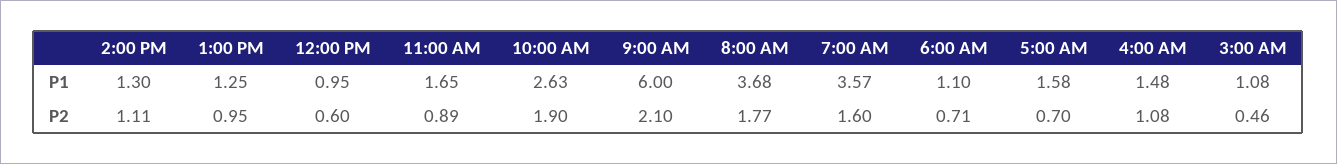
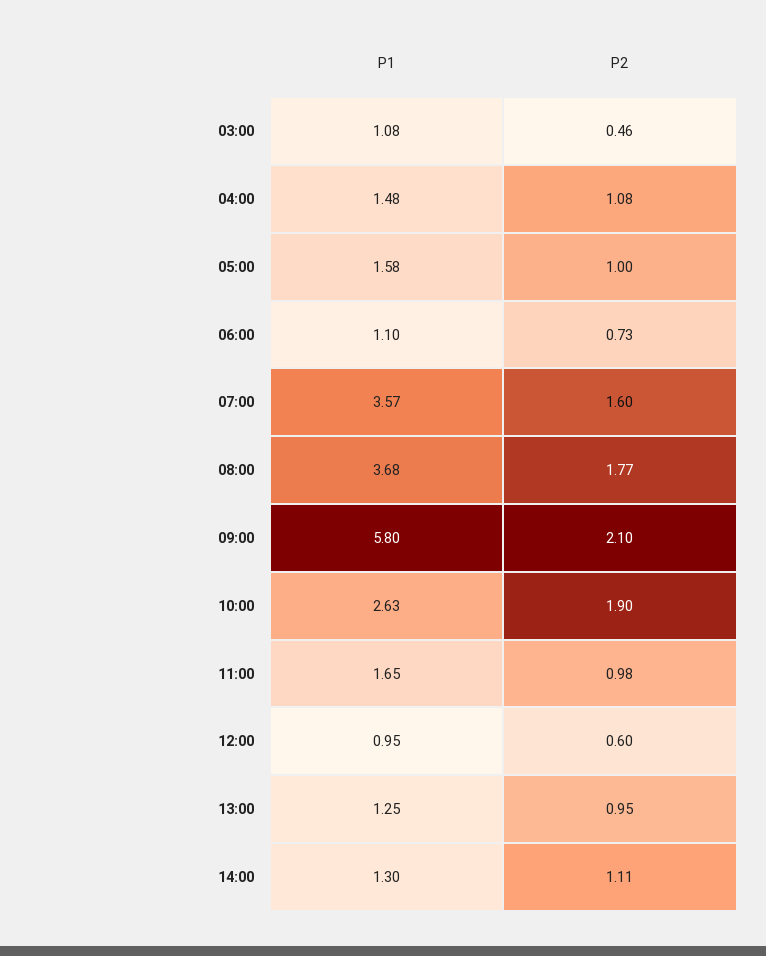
  {
    "2:00 PM": {
      "P1": 1.3,
      "P2": 1.11
    },
    "1:00 PM": {
      "P1": 1.25,
      "P2": 0.95
    },
    "12:00 PM": {
      "P1": 0.95,
      "P2": 0.6
    },
    "11:00 AM": {
      "P1": 1.65,
-     "P2": 0.89
+     "P2": 0.98
    },
    "10:00 AM": {
      "P1": 2.63,
      "P2": 1.9
    },
    "9:00 AM": {
-     "P1": 6,
+     "P1": 5.8,
      "P2": 2.1
    },
    "8:00 AM": {
      "P1": 3.68,
      "P2": 1.77
    },
    "7:00 AM": {
      "P1": 3.57,
      "P2": 1.6
    },
    "6:00 AM": {
      "P1": 1.1,
-     "P2": 0.71
+     "P2": 0.73
    },
    "5:00 AM": {
      "P1": 1.58,
-     "P2": 0.7
+     "P2": 1
    },
    "4:00 AM": {
      "P1": 1.48,
      "P2": 1.08
    },
    "3:00 AM": {
      "P1": 1.08,
      "P2": 0.46
    }
  }

